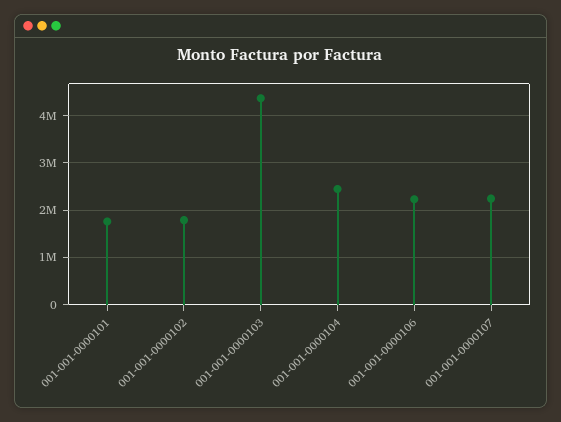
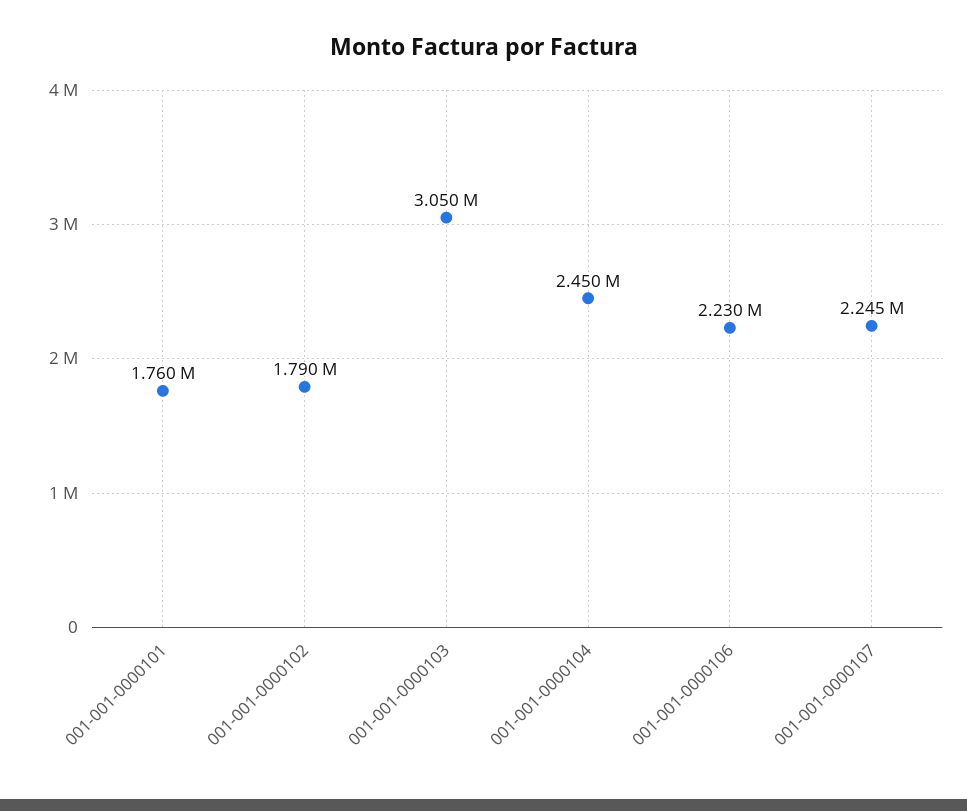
  {
    "001-001-0000101": 1760000,
    "001-001-0000102": 1790000,
-   "001-001-0000103": 4400000,
+   "001-001-0000103": 3050000,
    "001-001-0000104": 2450000,
    "001-001-0000106": 2230000,
    "001-001-0000107": 2245000
  }

